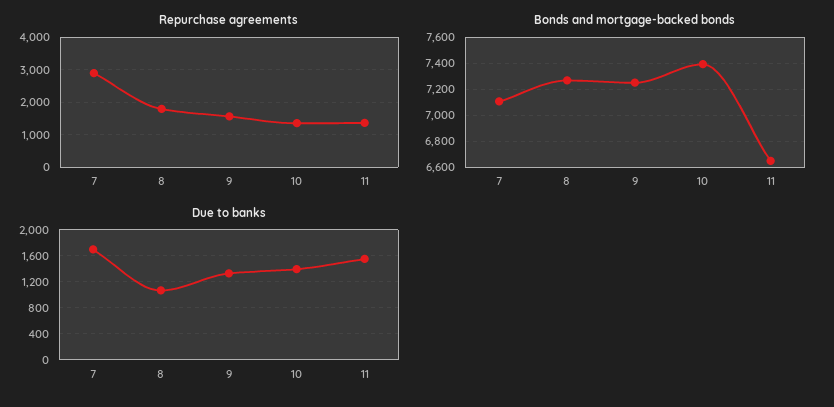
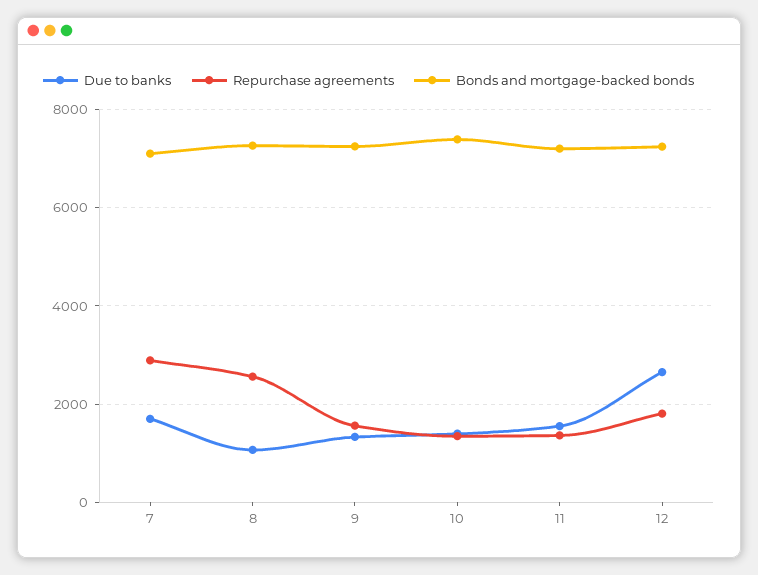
  {
    "Repurchase agreements": {
      "7": 2800,
-     "8": 1800,
+     "8": 2600,
      "9": 1600,
      "10": 1400,
-     "11": 1400
+     "11": 1400,
+     "12": 1800
    },
    "Bonds and mortgage-backed bonds": {
      "7": 7100,
      "8": 7250,
      "9": 7250,
      "10": 7400,
-     "11": 6650
+     "11": 7200,
+     "12": 7200
    },
    "Due to banks": {
      "7": 1700,
      "8": 1100,
      "9": 1300,
      "10": 1400,
-     "11": 1600
+     "11": 1600,
+     "12": 2600
    }
  }

